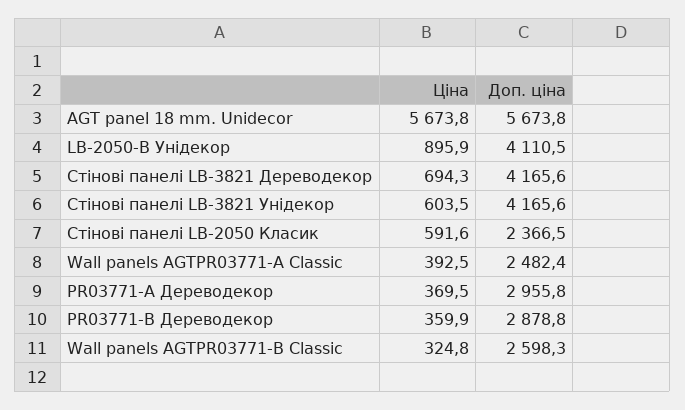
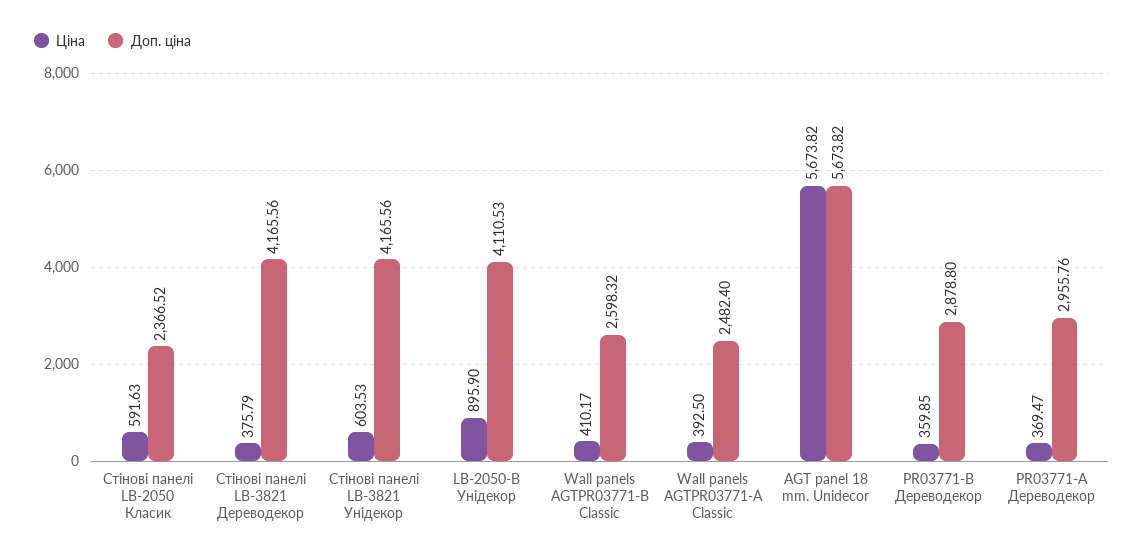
  {
    "Ціна": {
      "AGT panel 18 mm. Unidecor": 5673.82,
      "LB-2050-В Унідекор": 895.9,
-     "Стінові панелі LB-3821 Дереводекор": 694.3,
+     "Стінові панелі LB-3821 Дереводекор": 375.79,
      "Стінові панелі LB-3821 Унідекор": 603.53,
      "Стінові панелі LB-2050 Класик": 591.63,
      "Wall panels AGTPR03771-А Classic": 392.5,
      "PR03771-А Дереводекор": 369.47,
      "PR03771-B Дереводекор": 359.85,
-     "Wall panels AGTPR03771-B Classic": 324.8
+     "Wall panels AGTPR03771-B Classic": 410.17
    },
    "Доп. ціна": {
      "AGT panel 18 mm. Unidecor": 5673.82,
      "LB-2050-В Унідекор": 4110.53,
      "Стінові панелі LB-3821 Дереводекор": 4165.56,
      "Стінові панелі LB-3821 Унідекор": 4165.56,
      "Стінові панелі LB-2050 Класик": 2366.52,
      "Wall panels AGTPR03771-А Classic": 2482.4,
      "PR03771-А Дереводекор": 2955.76,
      "PR03771-B Дереводекор": 2878.8,
      "Wall panels AGTPR03771-B Classic": 2598.32
    }
  }

